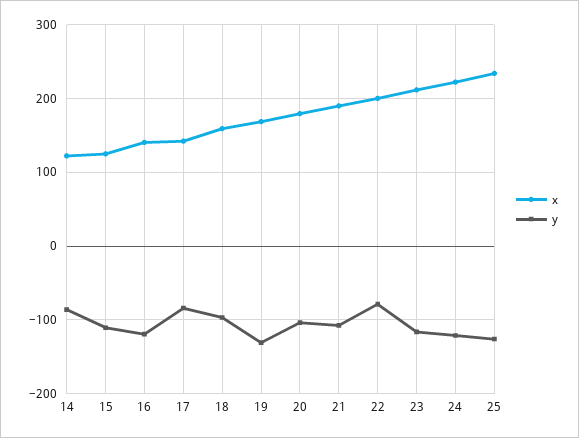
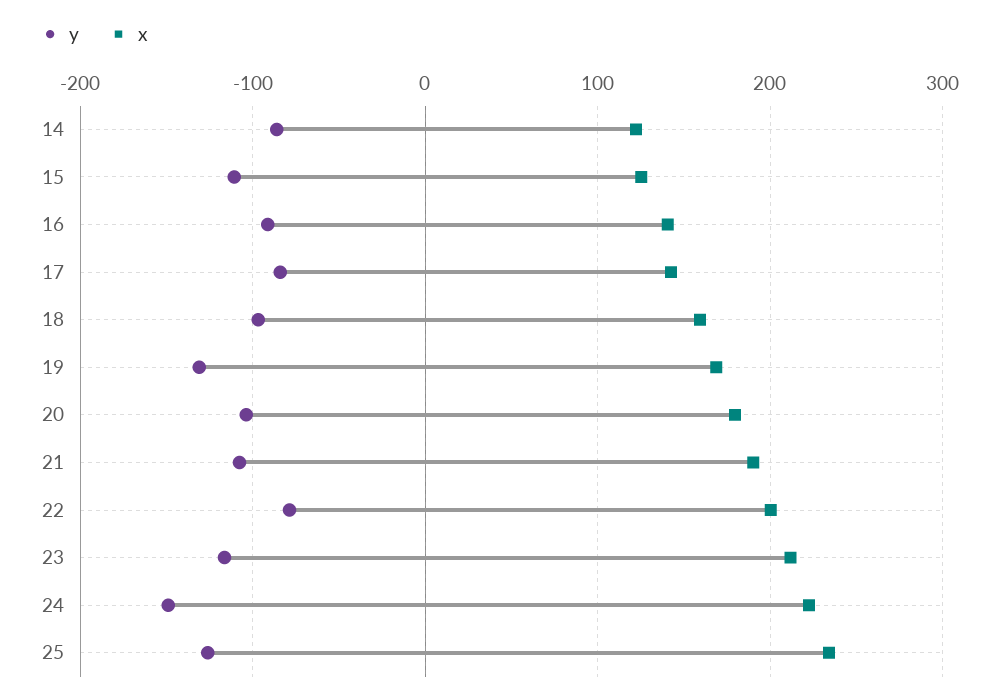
  {
    "x": {
      "14": 120,
      "15": 130,
      "16": 140,
      "17": 140,
      "18": 160,
      "19": 170,
      "20": 180,
      "21": 190,
      "22": 200,
      "23": 210,
      "24": 220,
      "25": 230
    },
    "y": {
      "14": -90,
      "15": -110,
-     "16": -120,
+     "16": -90,
      "17": -80,
      "18": -100,
      "19": -130,
      "20": -100,
      "21": -110,
      "22": -80,
      "23": -120,
-     "24": -120,
+     "24": -150,
      "25": -130
    }
  }

